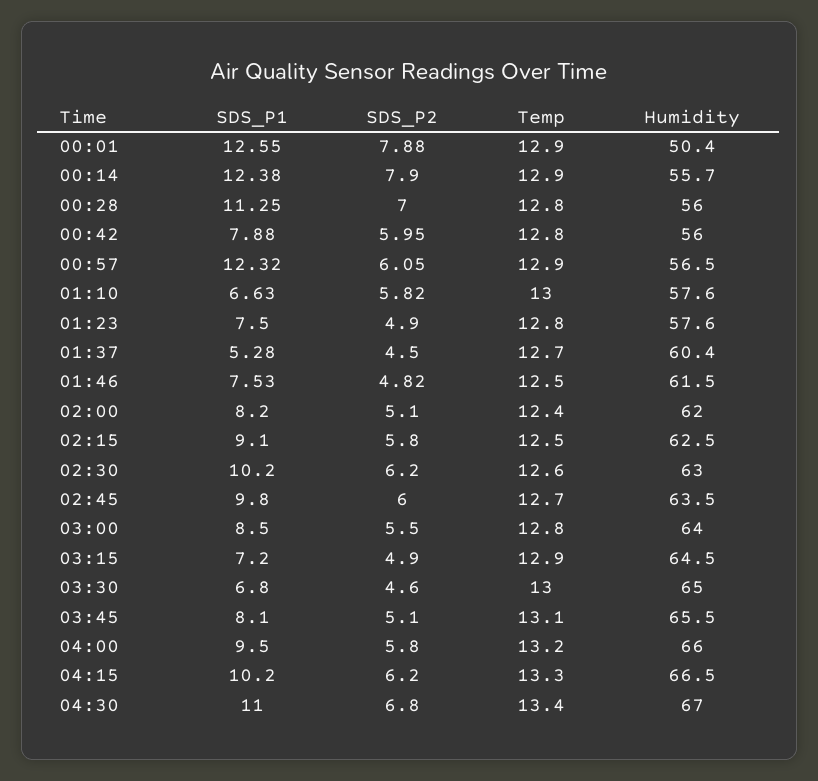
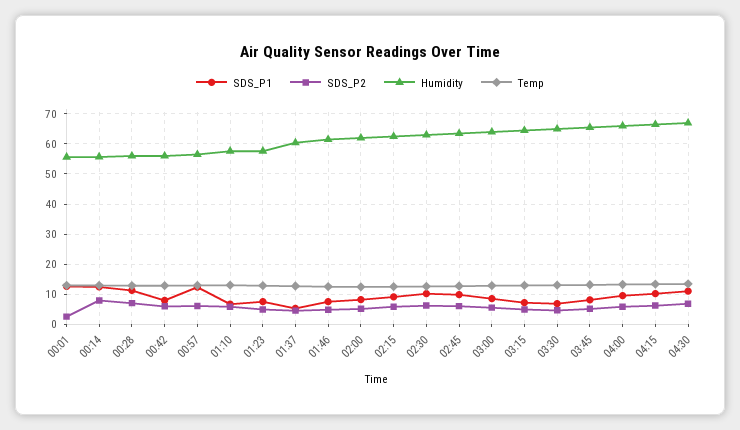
  {
    "SDS_P1": {
      "00:01": 12.55,
      "00:14": 12.38,
      "00:28": 11.25,
      "00:42": 7.88,
      "00:57": 12.32,
      "01:10": 6.63,
      "01:23": 7.5,
      "01:37": 5.28,
      "01:46": 7.53,
      "02:00": 8.2,
      "02:15": 9.1,
      "02:30": 10.2,
      "02:45": 9.8,
      "03:00": 8.5,
      "03:15": 7.2,
      "03:30": 6.8,
      "03:45": 8.1,
      "04:00": 9.5,
      "04:15": 10.2,
      "04:30": 11
    },
    "SDS_P2": {
-     "00:01": 7.88,
+     "00:01": 2,
      "00:14": 7.9,
      "00:28": 7,
      "00:42": 5.95,
      "00:57": 6.05,
      "01:10": 5.82,
      "01:23": 4.9,
      "01:37": 4.5,
      "01:46": 4.82,
      "02:00": 5.1,
      "02:15": 5.8,
      "02:30": 6.2,
      "02:45": 6,
      "03:00": 5.5,
      "03:15": 4.9,
      "03:30": 4.6,
      "03:45": 5.1,
      "04:00": 5.8,
      "04:15": 6.2,
      "04:30": 6.8
    },
    "Temp": {
      "00:01": 12.9,
      "00:14": 12.9,
      "00:28": 12.8,
      "00:42": 12.8,
      "00:57": 12.9,
      "01:10": 13,
      "01:23": 12.8,
      "01:37": 12.7,
      "01:46": 12.5,
      "02:00": 12.4,
      "02:15": 12.5,
      "02:30": 12.6,
      "02:45": 12.7,
      "03:00": 12.8,
      "03:15": 12.9,
      "03:30": 13,
      "03:45": 13.1,
      "04:00": 13.2,
      "04:15": 13.3,
      "04:30": 13.4
    },
    "Humidity": {
-     "00:01": 50.4,
+     "00:01": 56,
      "00:14": 55.7,
      "00:28": 56,
      "00:42": 56,
      "00:57": 56.5,
      "01:10": 57.6,
      "01:23": 57.6,
      "01:37": 60.4,
      "01:46": 61.5,
      "02:00": 62,
      "02:15": 62.5,
      "02:30": 63,
      "02:45": 63.5,
      "03:00": 64,
      "03:15": 64.5,
      "03:30": 65,
      "03:45": 65.5,
      "04:00": 66,
      "04:15": 66.5,
      "04:30": 67
    }
  }

